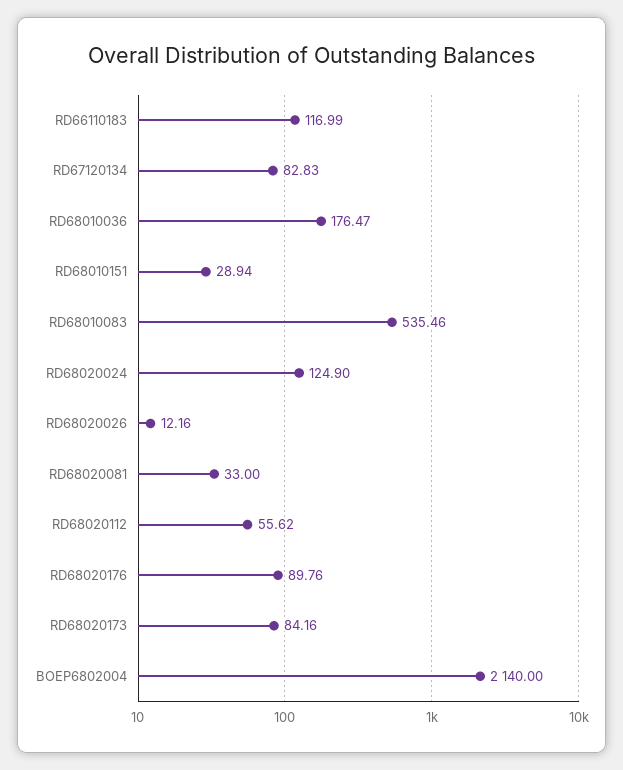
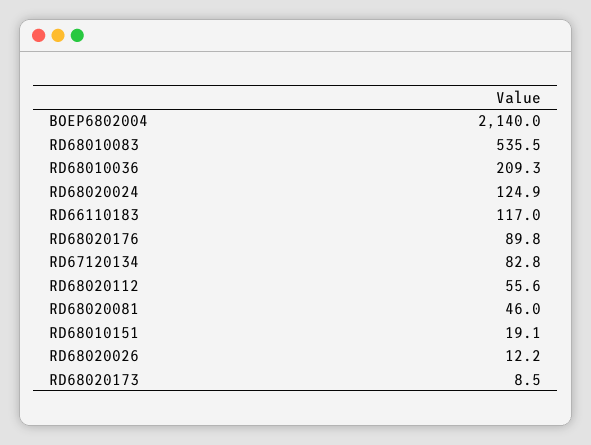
  {
    "RD66110183": 116.99,
    "RD67120134": 82.83,
-   "RD68010036": 176.47,
+   "RD68010036": 209.3,
-   "RD68010151": 28.94,
+   "RD68010151": 19.1,
    "RD68010083": 535.46,
    "RD68020024": 124.9,
    "RD68020026": 12.16,
-   "RD68020081": 33,
+   "RD68020081": 46,
    "RD68020112": 55.62,
    "RD68020176": 89.76,
-   "RD68020173": 84.16,
+   "RD68020173": 8.5,
    "BOEP6802004": 2140
  }

